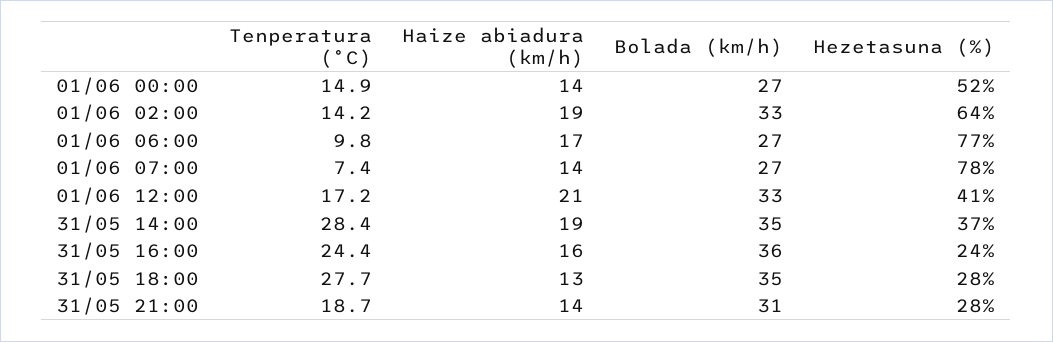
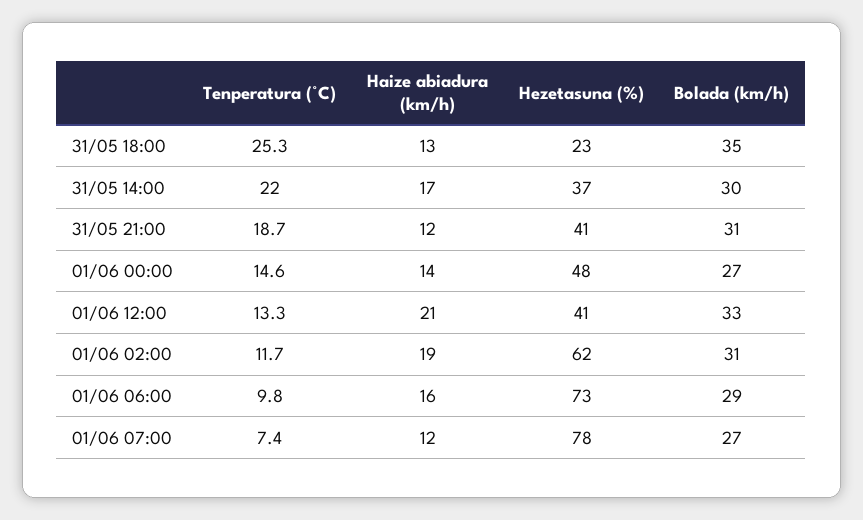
  {
    "Tenperatura (°C)": {
-     "01/06 00:00": 14.9,
+     "01/06 00:00": 14.6,
-     "01/06 02:00": 14.2,
+     "01/06 02:00": 11.7,
      "01/06 06:00": 9.8,
      "01/06 07:00": 7.4,
-     "01/06 12:00": 17.2,
+     "01/06 12:00": 13.3,
-     "31/05 14:00": 28.4,
+     "31/05 14:00": 22,
-     "31/05 16:00": 24.4,
-     "31/05 18:00": 27.7,
+     "31/05 18:00": 25.3,
      "31/05 21:00": 18.7
    },
    "Haize abiadura (km/h)": {
      "01/06 00:00": 14,
      "01/06 02:00": 19,
-     "01/06 06:00": 17,
+     "01/06 06:00": 16,
-     "01/06 07:00": 14,
+     "01/06 07:00": 12,
      "01/06 12:00": 21,
-     "31/05 14:00": 19,
+     "31/05 14:00": 17,
-     "31/05 16:00": 16,
      "31/05 18:00": 13,
-     "31/05 21:00": 14
+     "31/05 21:00": 12
    },
    "Bolada (km/h)": {
      "01/06 00:00": 27,
-     "01/06 02:00": 33,
+     "01/06 02:00": 31,
-     "01/06 06:00": 27,
+     "01/06 06:00": 29,
      "01/06 07:00": 27,
      "01/06 12:00": 33,
-     "31/05 14:00": 35,
+     "31/05 14:00": 30,
-     "31/05 16:00": 36,
      "31/05 18:00": 35,
      "31/05 21:00": 31
    },
    "Hezetasuna (%)": {
-     "01/06 00:00": 52,
+     "01/06 00:00": 48,
-     "01/06 02:00": 64,
+     "01/06 02:00": 62,
-     "01/06 06:00": 77,
+     "01/06 06:00": 73,
      "01/06 07:00": 78,
      "01/06 12:00": 41,
      "31/05 14:00": 37,
-     "31/05 16:00": 24,
-     "31/05 18:00": 28,
+     "31/05 18:00": 23,
-     "31/05 21:00": 28
+     "31/05 21:00": 41
    }
  }

